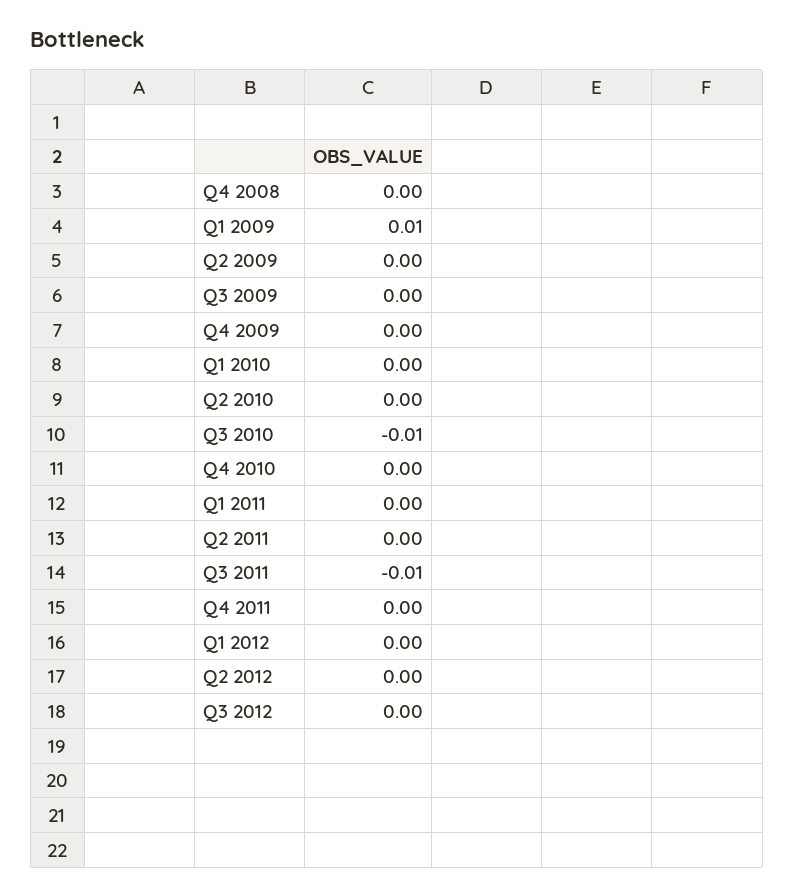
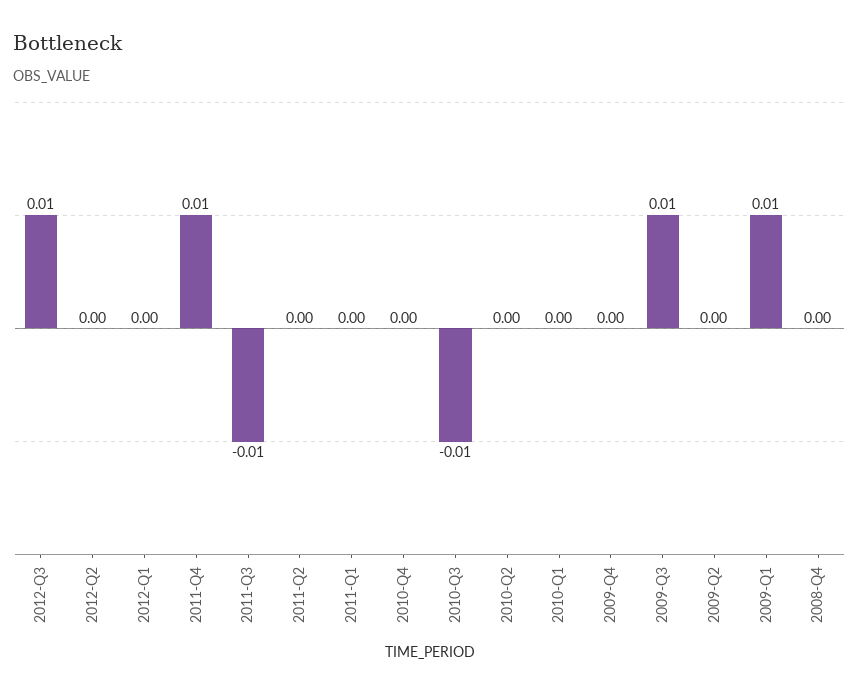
  {
    "Q4 2008": 0,
    "Q1 2009": 0.01,
    "Q2 2009": 0,
-   "Q3 2009": 0,
+   "Q3 2009": 0.01,
    "Q4 2009": 0,
    "Q1 2010": 0,
    "Q2 2010": 0,
    "Q3 2010": -0.01,
    "Q4 2010": 0,
    "Q1 2011": 0,
    "Q2 2011": 0,
    "Q3 2011": -0.01,
-   "Q4 2011": 0,
+   "Q4 2011": 0.01,
    "Q1 2012": 0,
    "Q2 2012": 0,
-   "Q3 2012": 0
+   "Q3 2012": 0.01
  }

